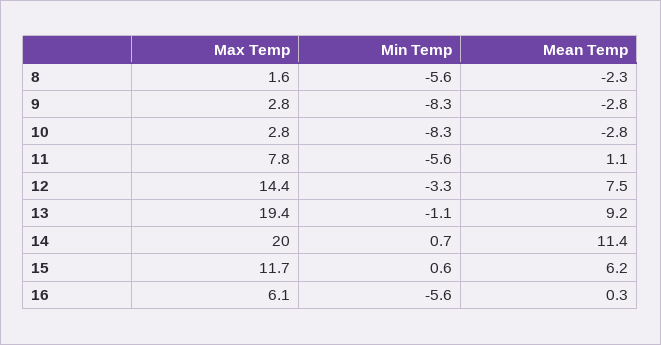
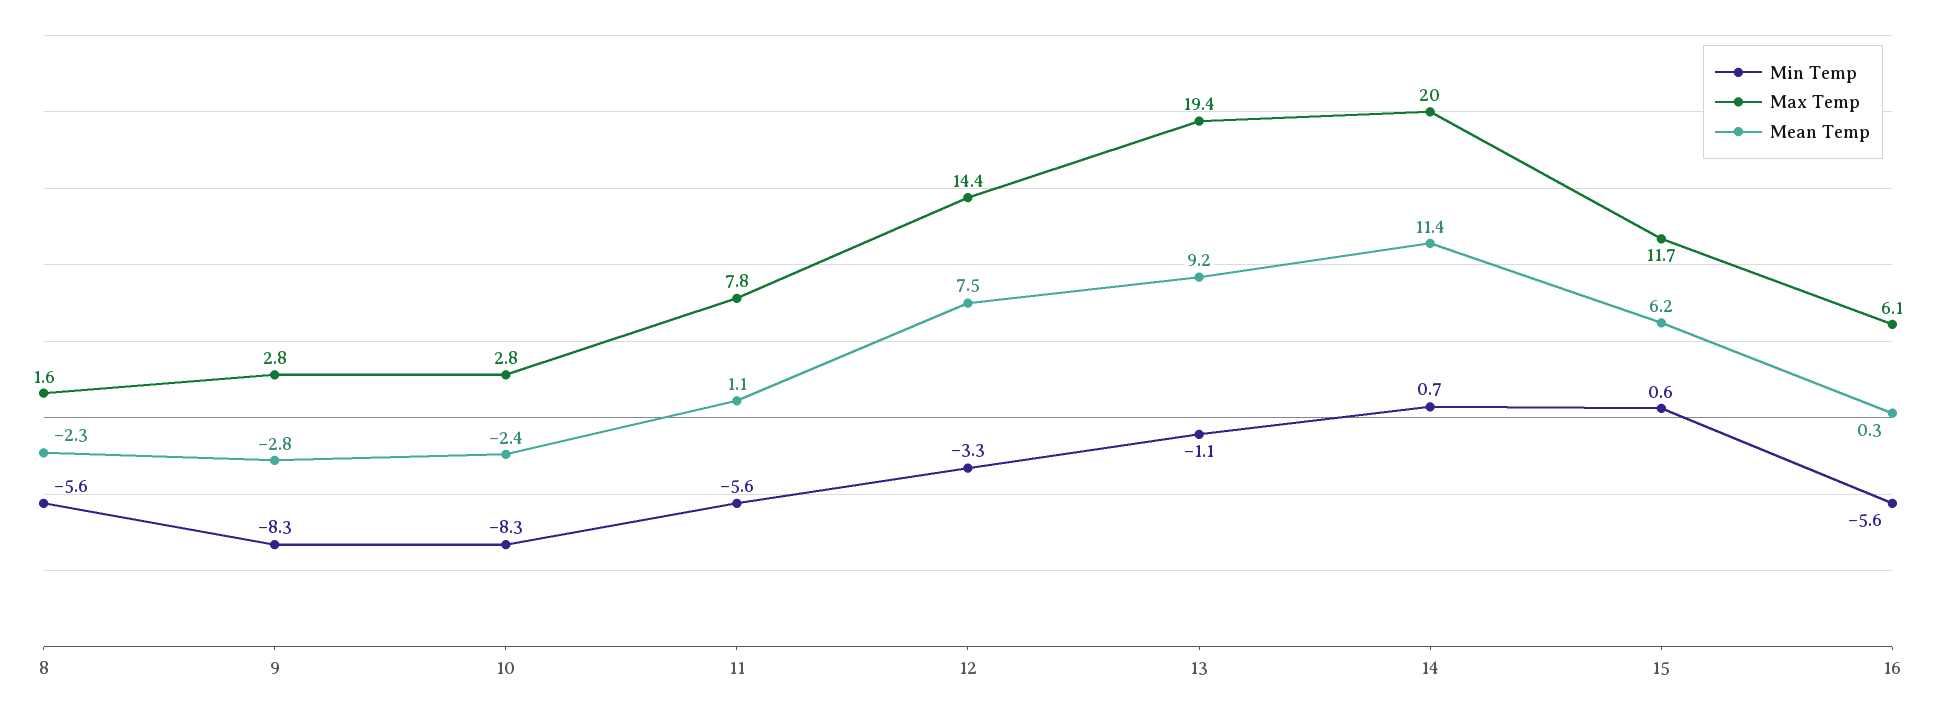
  {
    "Max Temp": {
      "8": 1.6,
      "9": 2.8,
      "10": 2.8,
      "11": 7.8,
      "12": 14.4,
      "13": 19.4,
      "14": 20,
      "15": 11.7,
      "16": 6.1
    },
    "Min Temp": {
      "8": -5.6,
      "9": -8.3,
      "10": -8.3,
      "11": -5.6,
      "12": -3.3,
      "13": -1.1,
      "14": 0.7,
      "15": 0.6,
      "16": -5.6
    },
    "Mean Temp": {
      "8": -2.3,
      "9": -2.8,
-     "10": -2.8,
+     "10": -2.4,
      "11": 1.1,
      "12": 7.5,
      "13": 9.2,
      "14": 11.4,
      "15": 6.2,
      "16": 0.3
    }
  }

